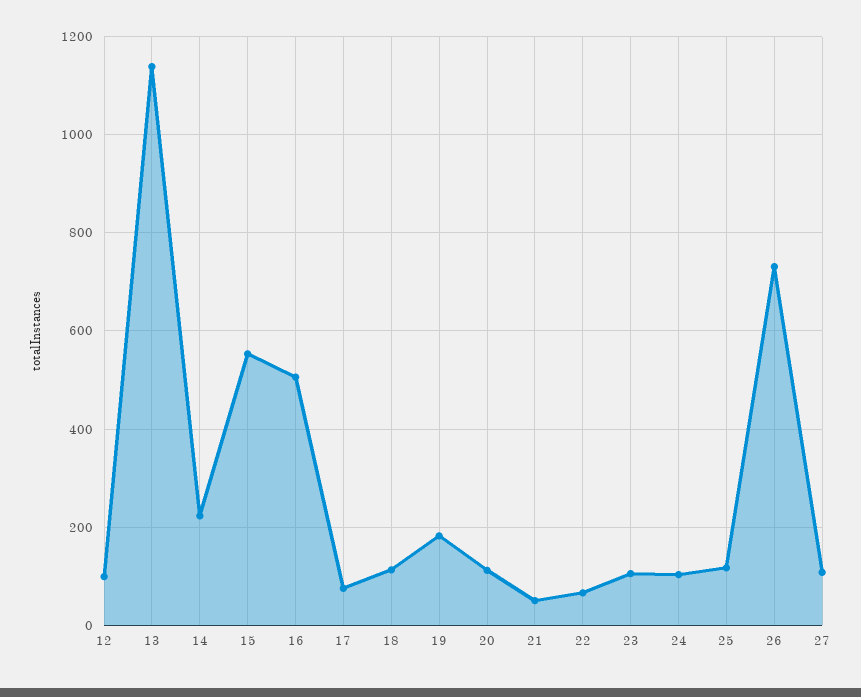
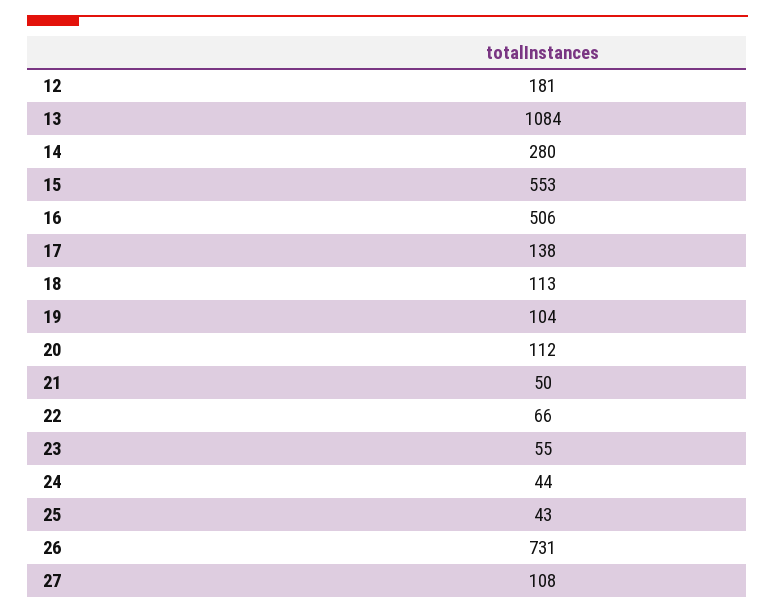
  {
-   "12": 100,
+   "12": 181,
-   "13": 1140,
+   "13": 1084,
-   "14": 220,
+   "14": 280,
    "15": 553,
    "16": 506,
-   "17": 80,
+   "17": 138,
    "18": 113,
-   "19": 180,
+   "19": 104,
    "20": 112,
    "21": 50,
    "22": 66,
-   "23": 100,
+   "23": 55,
-   "24": 100,
+   "24": 44,
-   "25": 120,
+   "25": 43,
    "26": 731,
    "27": 108
  }

